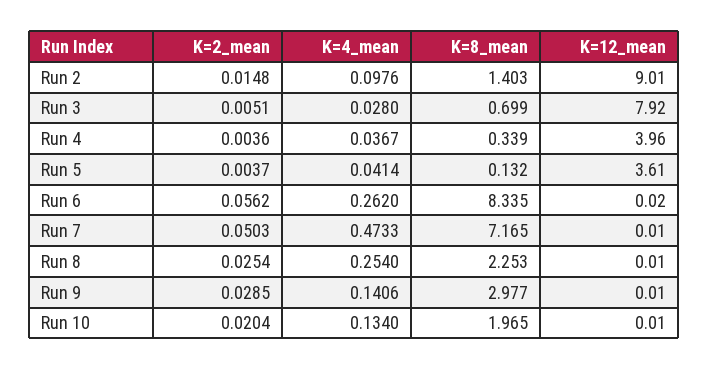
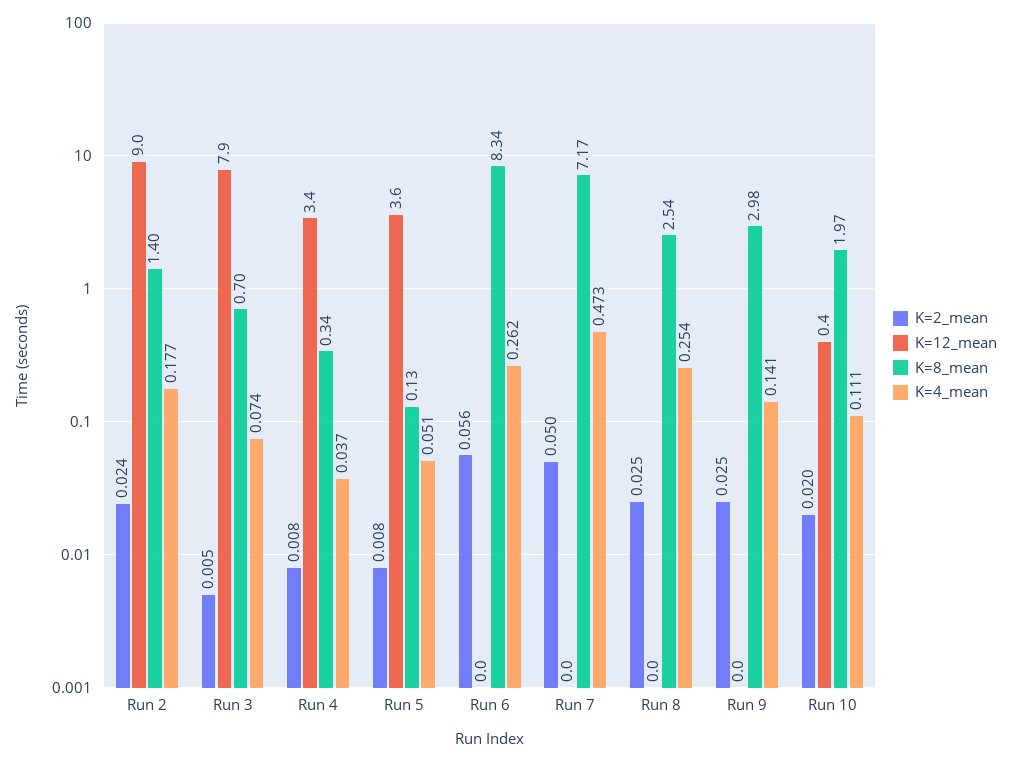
  {
    "K=2_mean": {
-     "Run 2": 0.0148,
+     "Run 2": 0.024,
      "Run 3": 0.0051,
-     "Run 4": 0.0036,
+     "Run 4": 0.008,
-     "Run 5": 0.0037,
+     "Run 5": 0.008,
      "Run 6": 0.0562,
      "Run 7": 0.0503,
      "Run 8": 0.0254,
-     "Run 9": 0.0285,
+     "Run 9": 0.025,
      "Run 10": 0.0204
    },
    "K=4_mean": {
-     "Run 2": 0.0976,
+     "Run 2": 0.177,
-     "Run 3": 0.028,
+     "Run 3": 0.074,
      "Run 4": 0.0367,
-     "Run 5": 0.0414,
+     "Run 5": 0.051,
      "Run 6": 0.262,
      "Run 7": 0.4733,
      "Run 8": 0.254,
      "Run 9": 0.1406,
-     "Run 10": 0.134
+     "Run 10": 0.111
    },
    "K=8_mean": {
      "Run 2": 1.403,
      "Run 3": 0.699,
      "Run 4": 0.339,
      "Run 5": 0.132,
      "Run 6": 8.335,
      "Run 7": 7.165,
-     "Run 8": 2.253,
+     "Run 8": 2.54,
      "Run 9": 2.977,
      "Run 10": 1.965
    },
    "K=12_mean": {
      "Run 2": 9.01,
      "Run 3": 7.92,
-     "Run 4": 3.96,
+     "Run 4": 3.4,
      "Run 5": 3.61,
      "Run 6": 0.02,
      "Run 7": 0.01,
      "Run 8": 0.01,
      "Run 9": 0.01,
-     "Run 10": 0.01
+     "Run 10": 0.4
    }
  }

